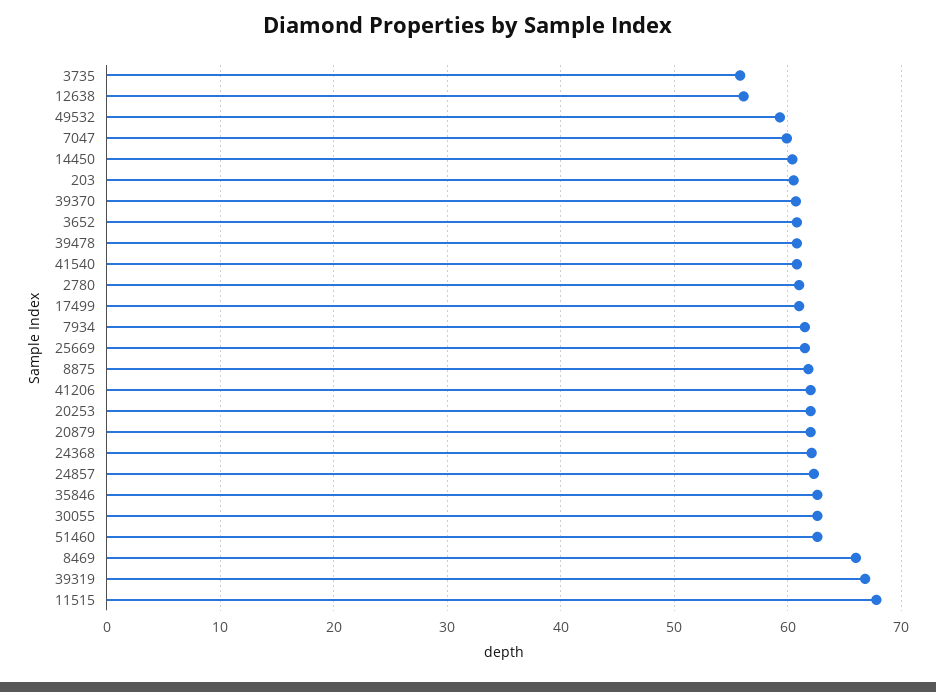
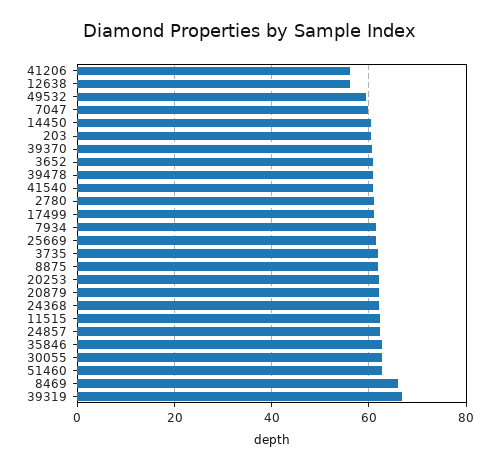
  {
-   "3735": 56,
+   "3735": 62,
    "12638": 56,
    "49532": 59,
    "7047": 60,
    "14450": 60,
    "203": 61,
    "39370": 61,
    "3652": 61,
    "39478": 61,
    "41540": 61,
    "2780": 61,
    "17499": 61,
    "7934": 62,
    "25669": 62,
    "8875": 62,
-   "41206": 62,
+   "41206": 56,
    "20253": 62,
    "20879": 62,
    "24368": 62,
    "24857": 62,
    "35846": 63,
    "30055": 63,
    "51460": 63,
    "8469": 66,
    "39319": 67,
-   "11515": 68
+   "11515": 62
  }

